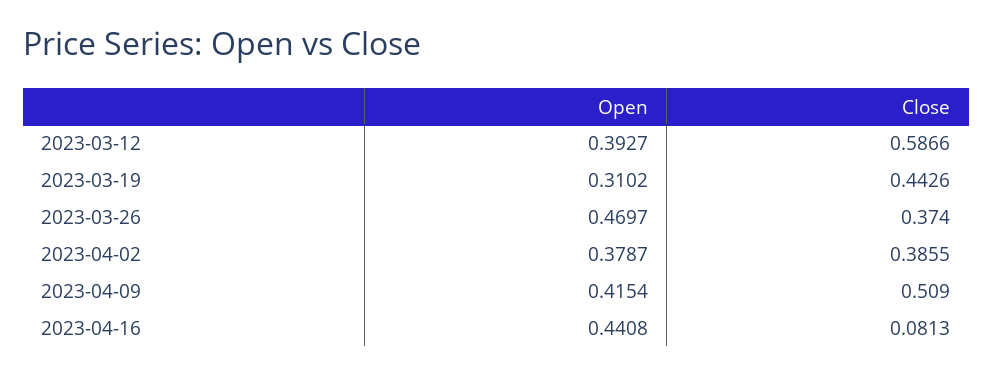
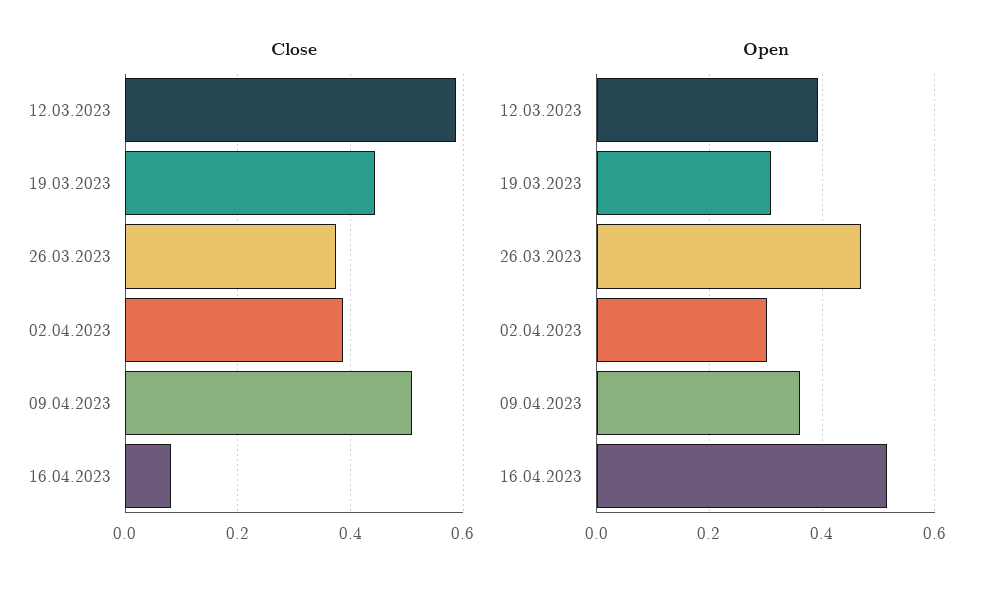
  {
    "Open": {
      "2023-03-12": 0.3927,
      "2023-03-19": 0.3102,
      "2023-03-26": 0.4697,
-     "2023-04-02": 0.3787,
+     "2023-04-02": 0.3,
-     "2023-04-09": 0.4154,
+     "2023-04-09": 0.36,
-     "2023-04-16": 0.4408
+     "2023-04-16": 0.52
    },
    "Close": {
      "2023-03-12": 0.5866,
      "2023-03-19": 0.4426,
      "2023-03-26": 0.374,
      "2023-04-02": 0.3855,
      "2023-04-09": 0.509,
      "2023-04-16": 0.0813
    }
  }

